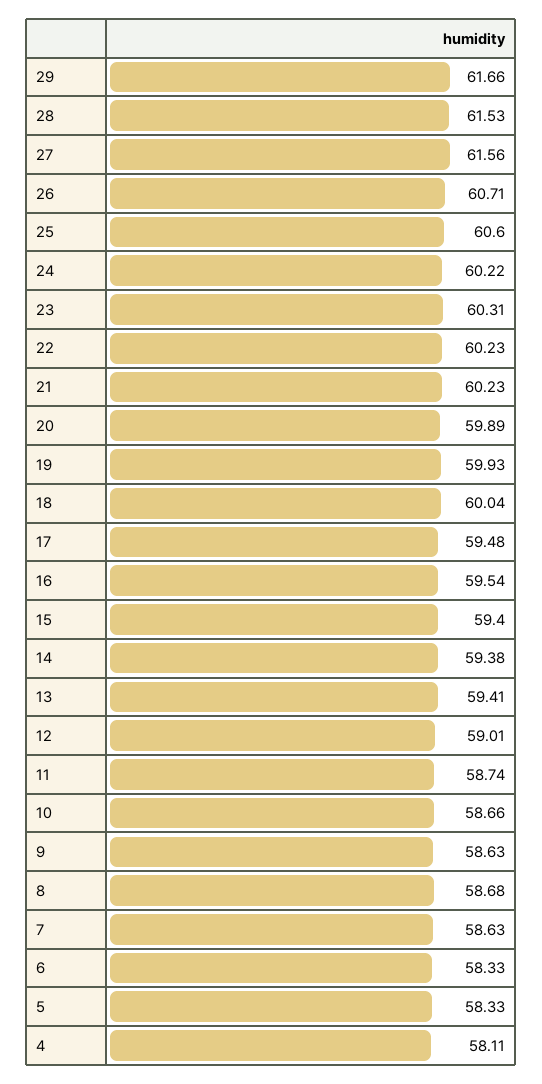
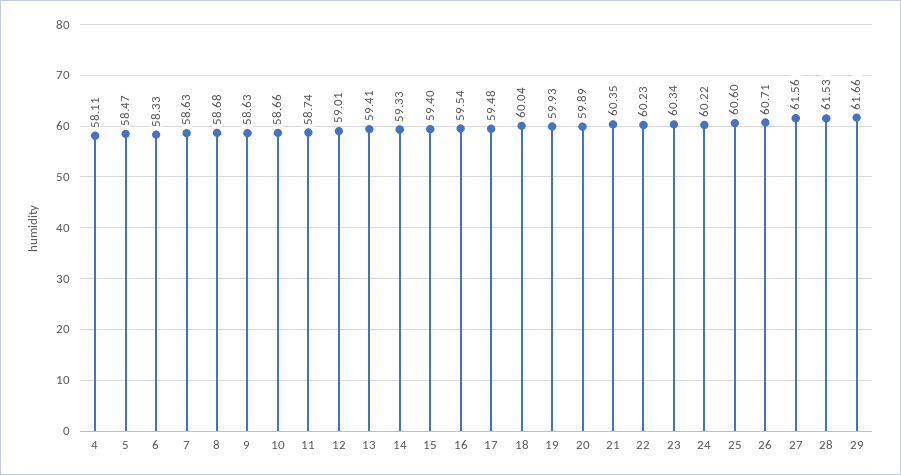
  {
    "29": 61.66,
    "28": 61.53,
    "27": 61.56,
    "26": 60.71,
    "25": 60.6,
    "24": 60.22,
-   "23": 60.31,
+   "23": 60.34,
    "22": 60.23,
-   "21": 60.23,
+   "21": 60.35,
    "20": 59.89,
    "19": 59.93,
    "18": 60.04,
    "17": 59.48,
    "16": 59.54,
    "15": 59.4,
-   "14": 59.38,
+   "14": 59.33,
    "13": 59.41,
    "12": 59.01,
    "11": 58.74,
    "10": 58.66,
    "9": 58.63,
    "8": 58.68,
    "7": 58.63,
    "6": 58.33,
-   "5": 58.33,
+   "5": 58.47,
    "4": 58.11
  }

